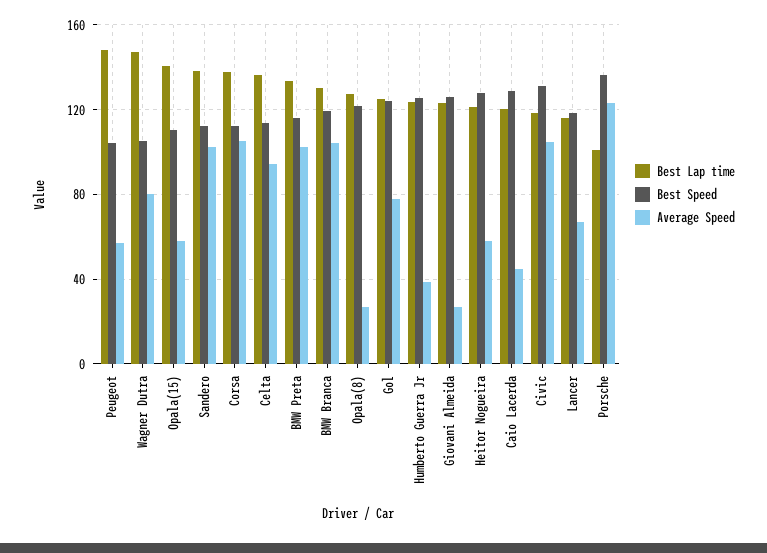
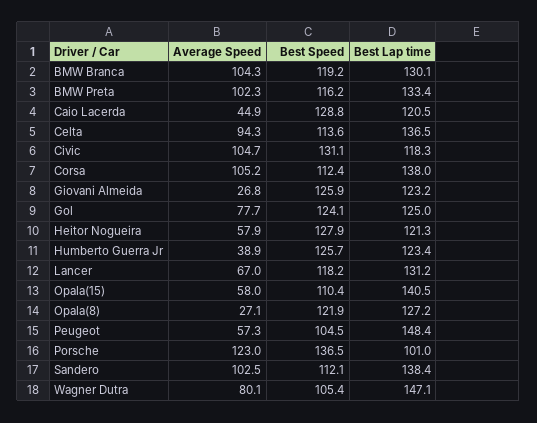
  {
    "Best Lap time": {
      "Peugeot": 148.4,
      "Wagner Dutra": 147.1,
      "Opala(15)": 140.5,
      "Sandero": 138.4,
      "Corsa": 138,
      "Celta": 136.5,
      "BMW Preta": 133.4,
      "BMW Branca": 130.1,
      "Opala(8)": 127.2,
      "Gol": 125,
      "Humberto Guerra Jr": 123.4,
      "Giovani Almeida": 123.2,
      "Heitor Nogueira": 121.3,
      "Caio Lacerda": 120.5,
      "Civic": 118.3,
-     "Lancer": 115,
+     "Lancer": 131.2,
      "Porsche": 101
    },
    "Best Speed": {
      "Peugeot": 104.5,
      "Wagner Dutra": 105.4,
      "Opala(15)": 110.4,
      "Sandero": 112.1,
      "Corsa": 112.4,
      "Celta": 113.6,
      "BMW Preta": 116.2,
      "BMW Branca": 119.2,
      "Opala(8)": 121.9,
      "Gol": 124.1,
      "Humberto Guerra Jr": 125.7,
      "Giovani Almeida": 125.9,
      "Heitor Nogueira": 127.9,
      "Caio Lacerda": 128.8,
      "Civic": 131.1,
      "Lancer": 118.2,
      "Porsche": 136.5
    },
    "Average Speed": {
      "Peugeot": 57.3,
      "Wagner Dutra": 80.1,
      "Opala(15)": 58,
      "Sandero": 102.5,
      "Corsa": 105.2,
      "Celta": 94.3,
      "BMW Preta": 102.3,
      "BMW Branca": 104.3,
      "Opala(8)": 27.1,
      "Gol": 77.7,
      "Humberto Guerra Jr": 38.9,
      "Giovani Almeida": 26.8,
      "Heitor Nogueira": 57.9,
      "Caio Lacerda": 44.9,
      "Civic": 104.7,
      "Lancer": 67,
      "Porsche": 123
    }
  }

